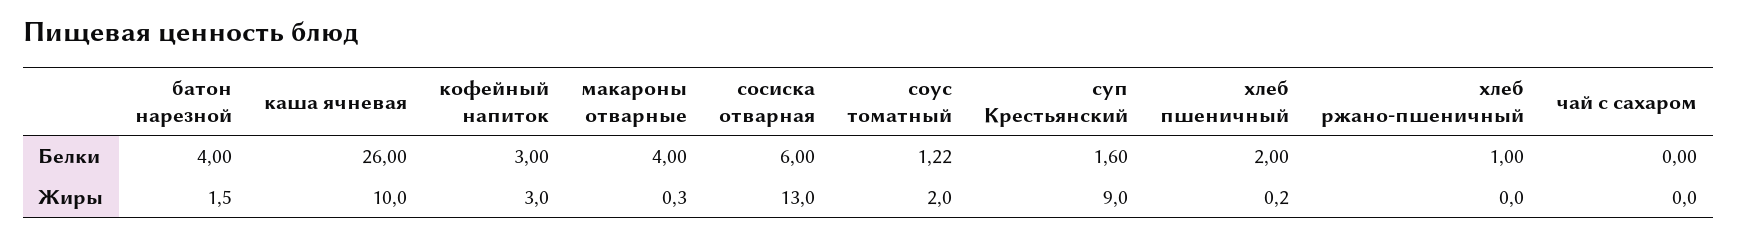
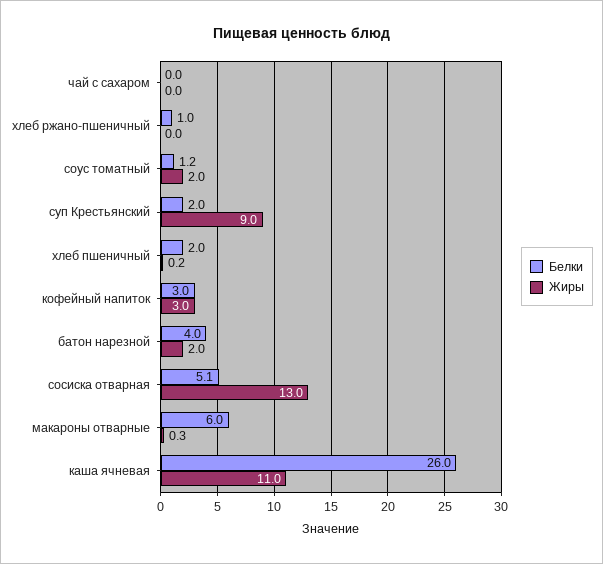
  {
    "Белки": {
      "батон нарезной": 4,
      "каша ячневая": 26,
      "кофейный напиток": 3,
-     "макароны отварные": 4,
+     "макароны отварные": 6,
-     "сосиска отварная": 6,
+     "сосиска отварная": 5.1,
      "соус томатный": 1.22,
-     "суп Крестьянский": 1.6,
+     "суп Крестьянский": 2,
      "хлеб пшеничный": 2,
      "хлеб ржано-пшеничный": 1,
      "чай с сахаром": 0
    },
    "Жиры": {
-     "батон нарезной": 1.5,
+     "батон нарезной": 2,
-     "каша ячневая": 10,
+     "каша ячневая": 11,
      "кофейный напиток": 3,
      "макароны отварные": 0.3,
      "сосиска отварная": 13,
      "соус томатный": 2,
      "суп Крестьянский": 9,
      "хлеб пшеничный": 0.2,
      "хлеб ржано-пшеничный": 0,
      "чай с сахаром": 0
    }
  }

